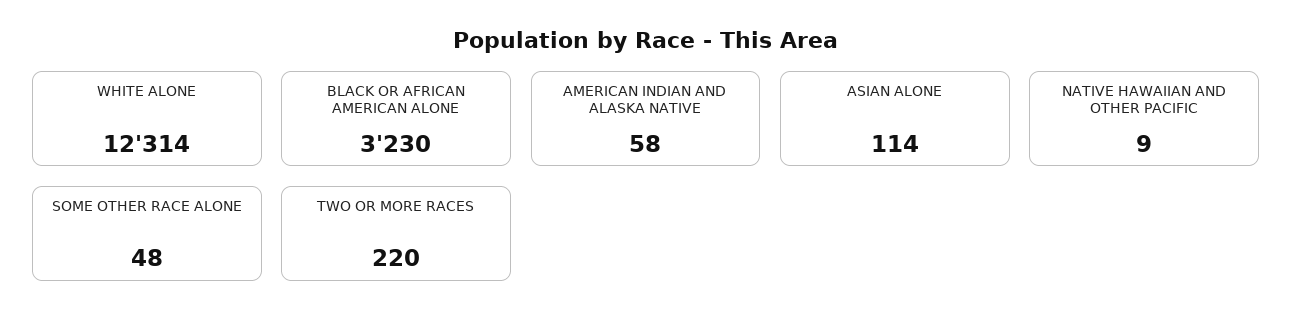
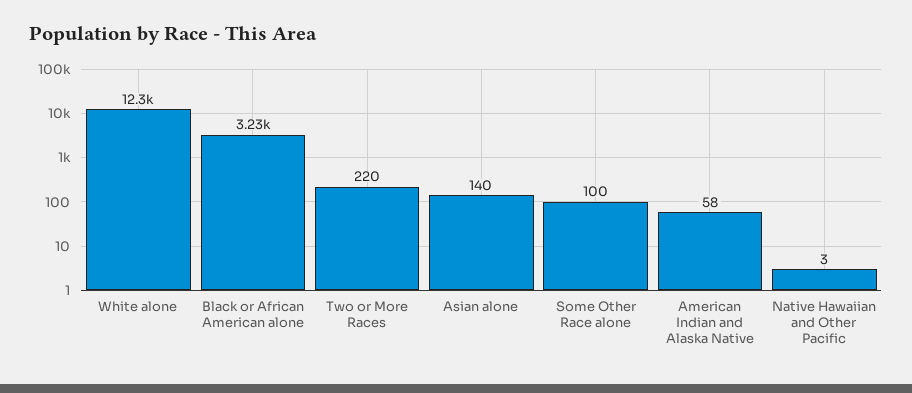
  {
    "WHITE ALONE": 12314,
    "BLACK OR AFRICAN AMERICAN ALONE": 3230,
    "AMERICAN INDIAN AND ALASKA NATIVE": 58,
-   "ASIAN ALONE": 114,
+   "ASIAN ALONE": 140,
-   "NATIVE HAWAIIAN AND OTHER PACIFIC": 9,
+   "NATIVE HAWAIIAN AND OTHER PACIFIC": 3,
-   "SOME OTHER RACE ALONE": 48,
+   "SOME OTHER RACE ALONE": 100,
    "TWO OR MORE RACES": 220
  }

